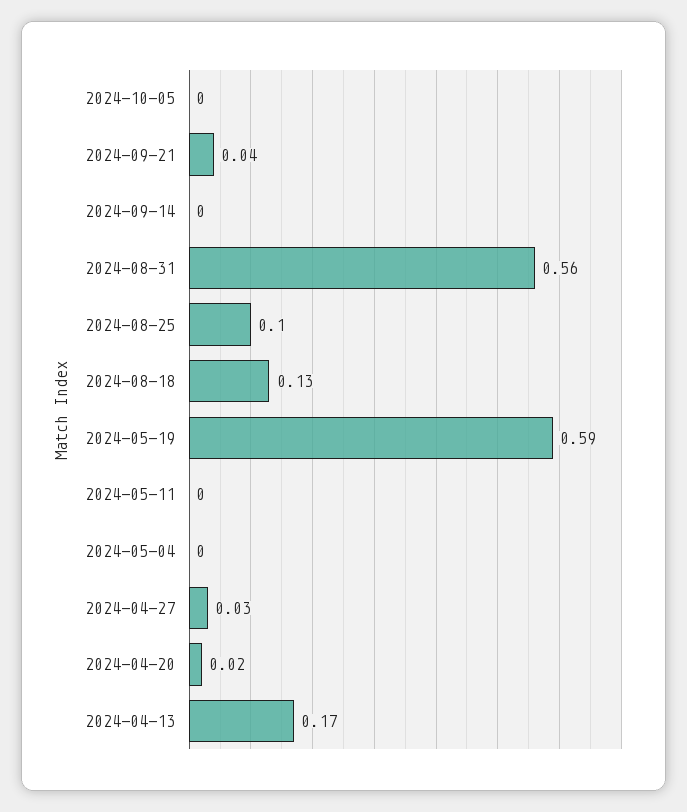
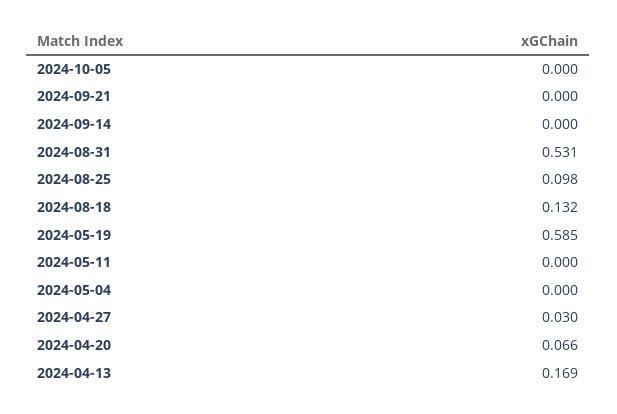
  {
    "2024-10-05": 0,
-   "2024-09-21": 0.04,
+   "2024-09-21": 0,
    "2024-09-14": 0,
-   "2024-08-31": 0.56,
+   "2024-08-31": 0.531,
    "2024-08-25": 0.098,
    "2024-08-18": 0.132,
    "2024-05-19": 0.585,
    "2024-05-11": 0,
    "2024-05-04": 0,
    "2024-04-27": 0.03,
-   "2024-04-20": 0.02,
+   "2024-04-20": 0.066,
    "2024-04-13": 0.169
  }

